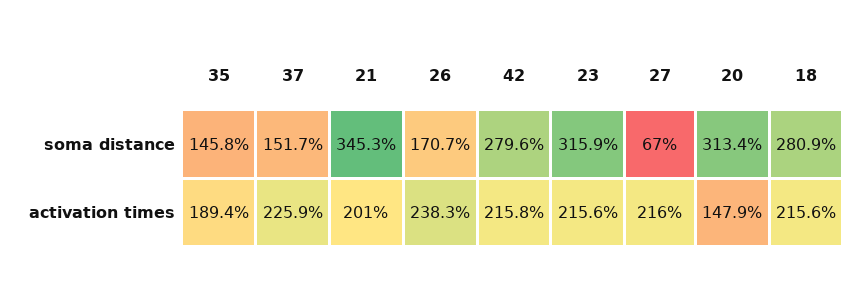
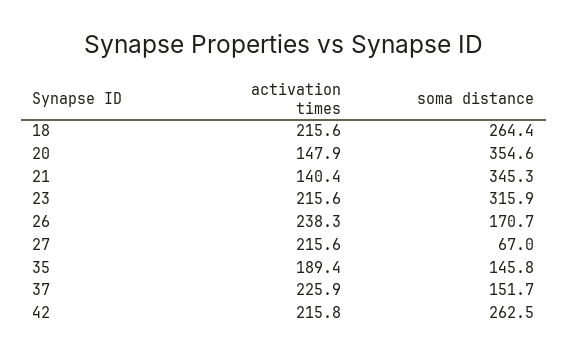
  {
    "35": {
      "soma distance": 145.8,
      "activation times": 189.4
    },
    "37": {
      "soma distance": 151.7,
      "activation times": 225.9
    },
    "21": {
      "soma distance": 345.3,
-     "activation times": 201
+     "activation times": 140.4
    },
    "26": {
      "soma distance": 170.7,
      "activation times": 238.3
    },
    "42": {
-     "soma distance": 279.6,
+     "soma distance": 262.5,
      "activation times": 215.8
    },
    "23": {
      "soma distance": 315.9,
      "activation times": 215.6
    },
    "27": {
      "soma distance": 67,
-     "activation times": 216
+     "activation times": 215.6
    },
    "20": {
-     "soma distance": 313.4,
+     "soma distance": 354.6,
      "activation times": 147.9
    },
    "18": {
-     "soma distance": 280.9,
+     "soma distance": 264.4,
      "activation times": 215.6
    }
  }

